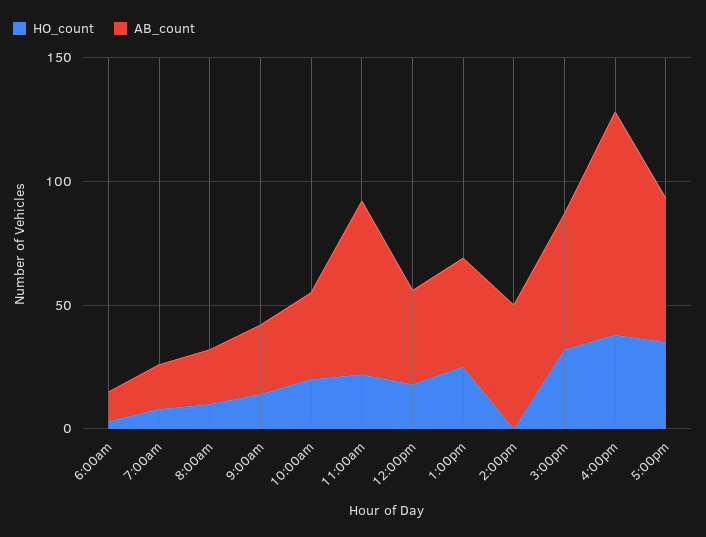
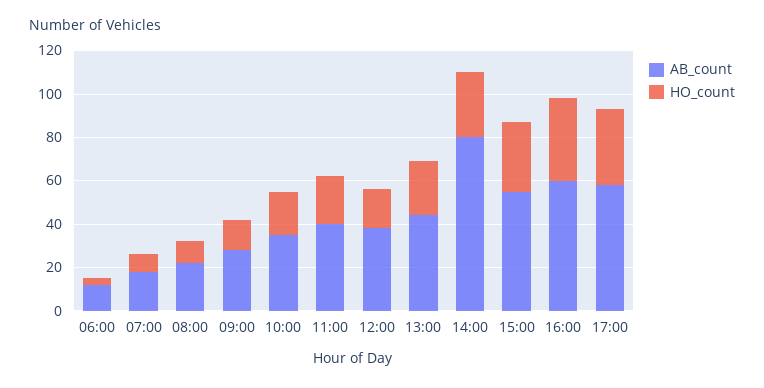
  {
    "HO_count": {
      "6:00am": 5,
      "7:00am": 10,
      "8:00am": 10,
      "9:00am": 15,
      "10:00am": 20,
      "11:00am": 20,
      "12:00pm": 20,
      "1:00pm": 25,
-     "2:00pm": 0,
+     "2:00pm": 30,
      "3:00pm": 30,
      "4:00pm": 40,
      "5:00pm": 35
    },
    "AB_count": {
      "6:00am": 10,
      "7:00am": 20,
      "8:00am": 20,
      "9:00am": 30,
      "10:00am": 35,
-     "11:00am": 70,
+     "11:00am": 40,
      "12:00pm": 40,
      "1:00pm": 45,
-     "2:00pm": 50,
+     "2:00pm": 80,
      "3:00pm": 55,
-     "4:00pm": 90,
+     "4:00pm": 60,
      "5:00pm": 60
    }
  }

